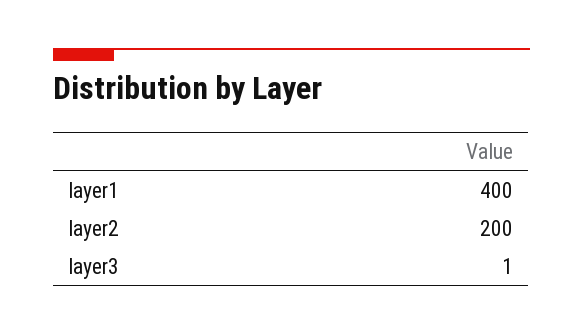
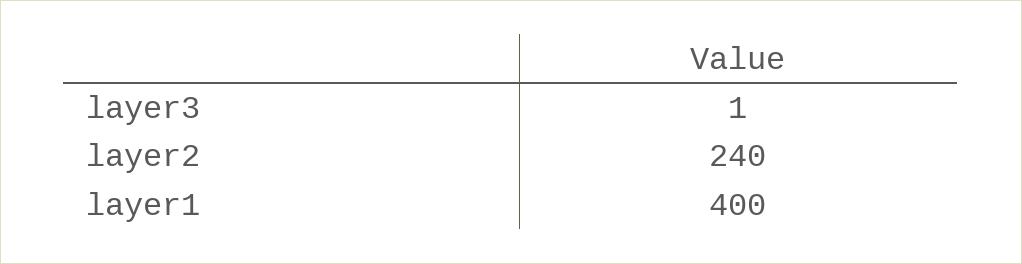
  {
    "layer1": 400,
-   "layer2": 200,
+   "layer2": 240,
    "layer3": 1
  }

